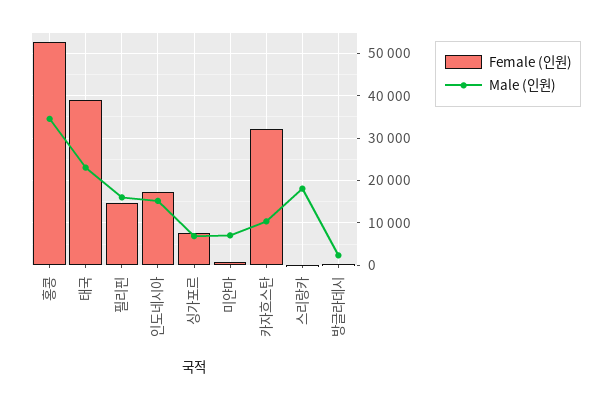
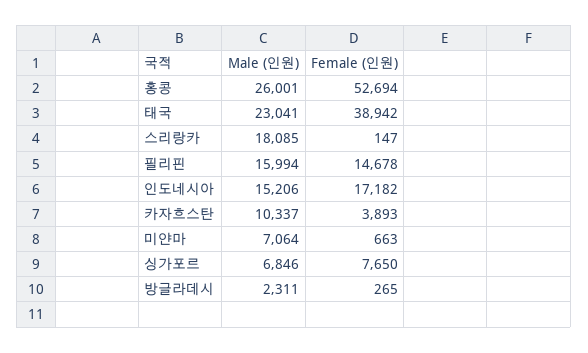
  {
    "Female (인원)": {
      "홍콩": 52694,
      "태국": 38942,
      "필리핀": 14678,
      "인도네시아": 17182,
      "싱가포르": 7650,
      "미얀마": 663,
-     "카자흐스탄": 32000,
+     "카자흐스탄": 3893,
      "스리랑카": 147,
      "방글라데시": 265
    },
    "Male (인원)": {
-     "홍콩": 34000,
+     "홍콩": 26001,
      "태국": 23041,
      "필리핀": 15994,
      "인도네시아": 15206,
      "싱가포르": 6846,
      "미얀마": 7064,
      "카자흐스탄": 10337,
      "스리랑카": 18085,
      "방글라데시": 2311
    }
  }

